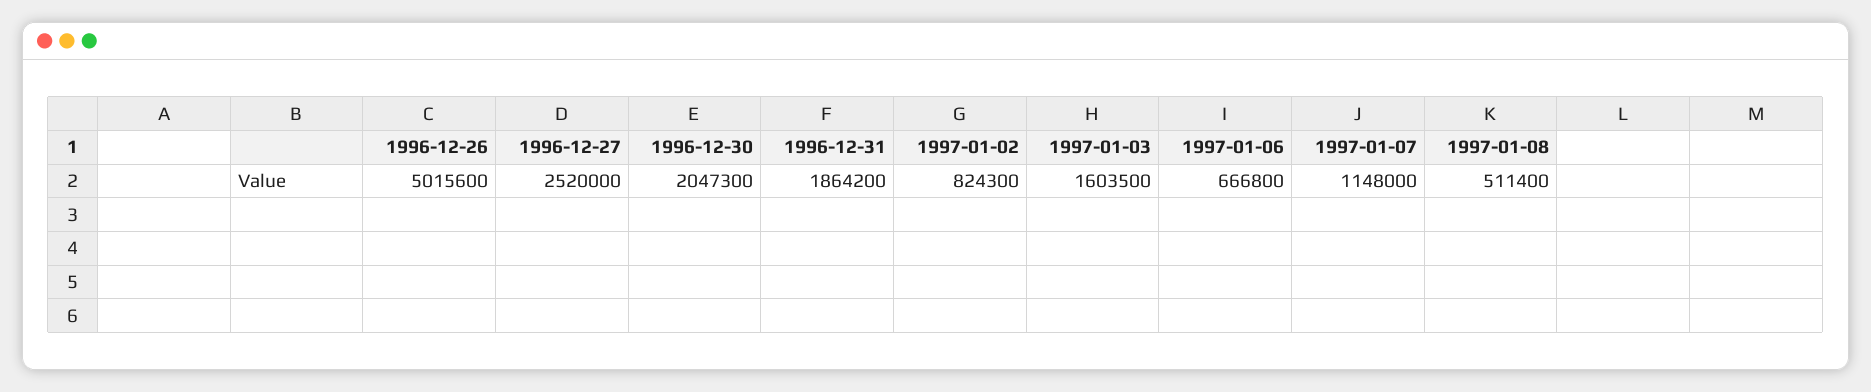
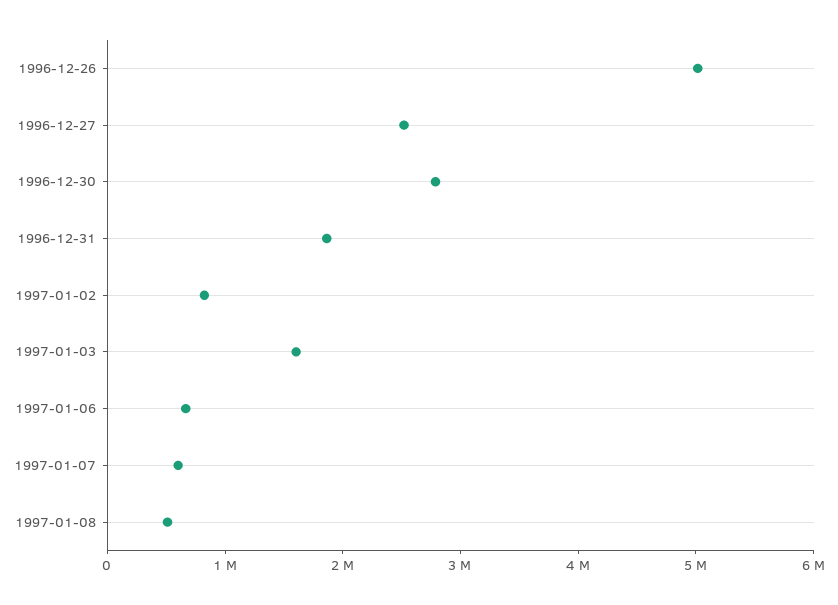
  {
    "1996-12-26": 5015600,
    "1996-12-27": 2520000,
-   "1996-12-30": 2047300,
+   "1996-12-30": 2800000,
    "1996-12-31": 1864200,
    "1997-01-02": 824300,
    "1997-01-03": 1603500,
    "1997-01-06": 666800,
-   "1997-01-07": 1148000,
+   "1997-01-07": 600000,
    "1997-01-08": 511400
  }

